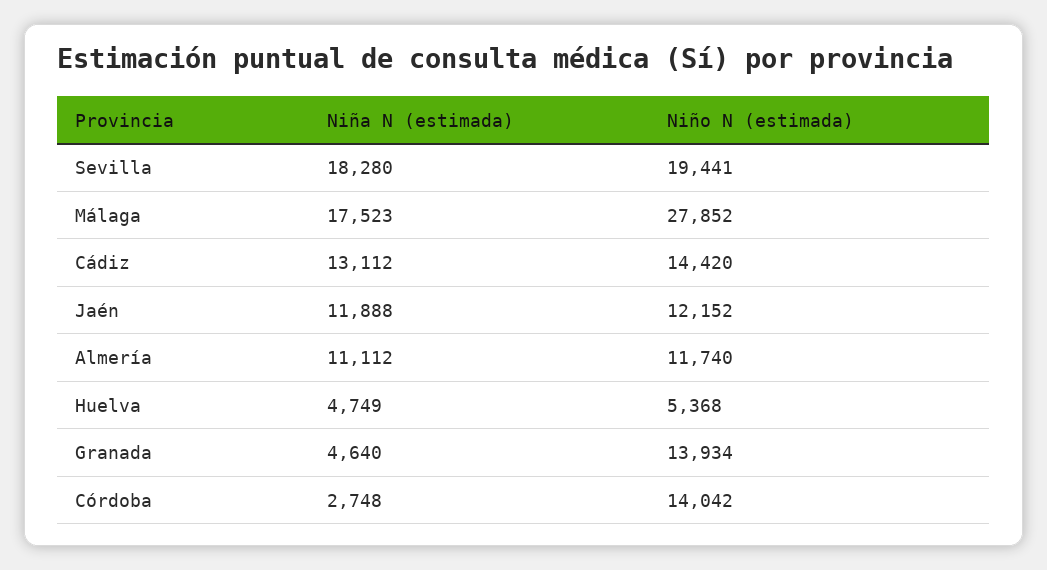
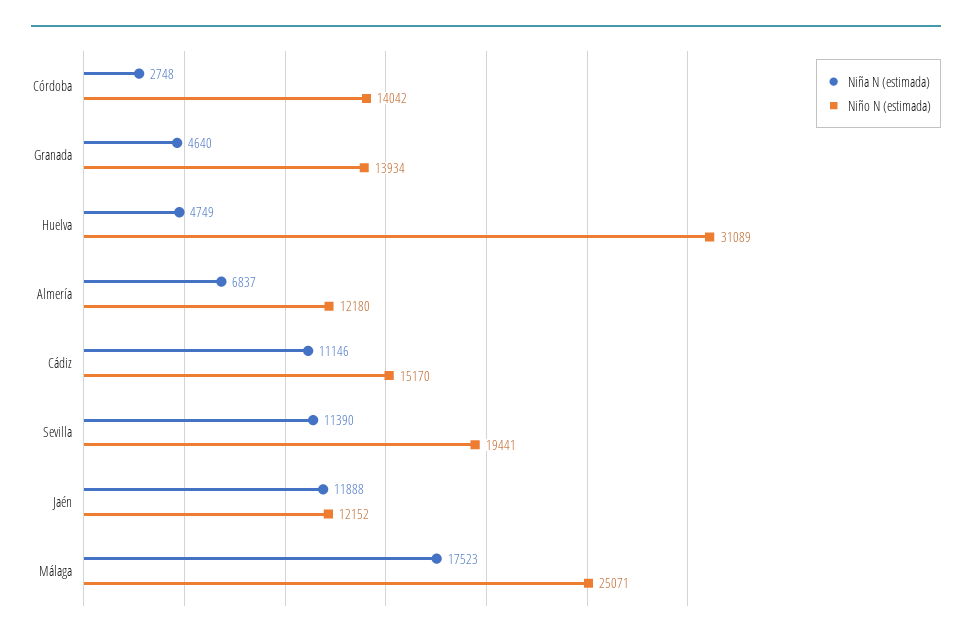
  {
    "Niña N (estimada)": {
-     "Sevilla": 18280,
+     "Sevilla": 11390,
      "Málaga": 17523,
-     "Cádiz": 13112,
+     "Cádiz": 11146,
      "Jaén": 11888,
-     "Almería": 11112,
+     "Almería": 6837,
      "Huelva": 4749,
      "Granada": 4640,
      "Córdoba": 2748
    },
    "Niño N (estimada)": {
      "Sevilla": 19441,
-     "Málaga": 27852,
+     "Málaga": 25071,
-     "Cádiz": 14420,
+     "Cádiz": 15170,
      "Jaén": 12152,
-     "Almería": 11740,
+     "Almería": 12180,
-     "Huelva": 5368,
+     "Huelva": 31089,
      "Granada": 13934,
      "Córdoba": 14042
    }
  }

